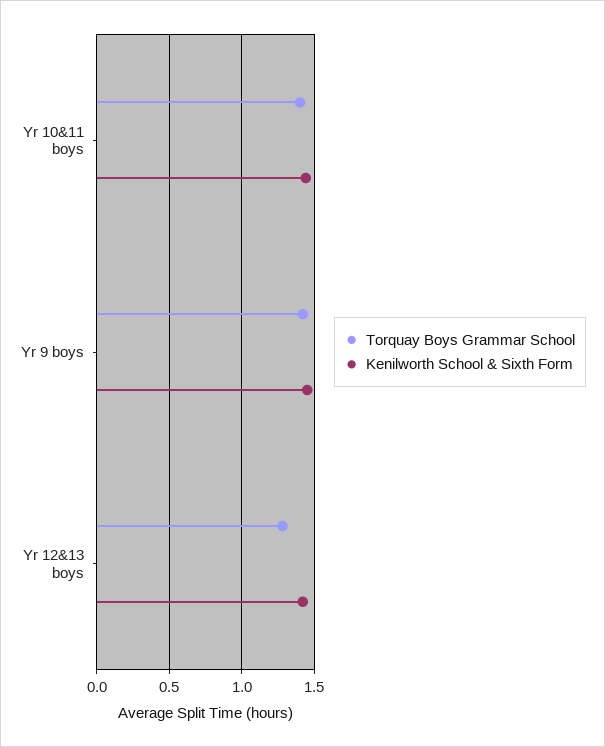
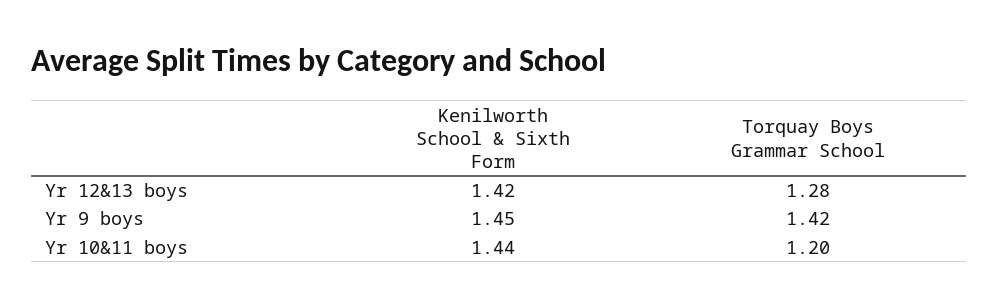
  {
    "Torquay Boys Grammar School": {
-     "Yr 10&11 boys": 1.4,
+     "Yr 10&11 boys": 1.2,
      "Yr 9 boys": 1.42,
      "Yr 12&13 boys": 1.28
    },
    "Kenilworth School & Sixth Form": {
      "Yr 10&11 boys": 1.44,
      "Yr 9 boys": 1.45,
      "Yr 12&13 boys": 1.42
    }
  }

